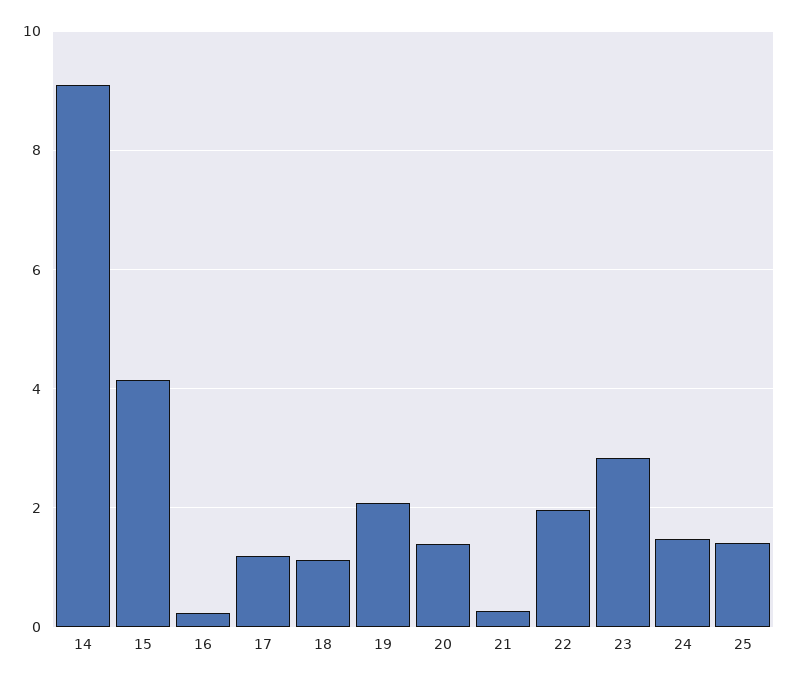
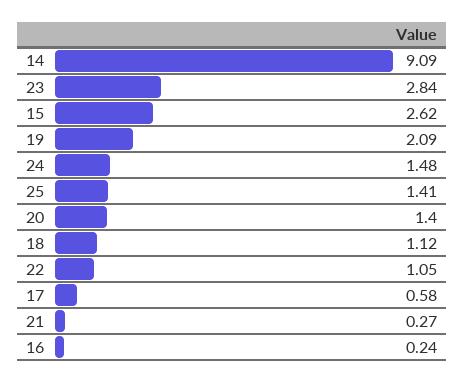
  {
    "14": 9.09,
-   "15": 4.2,
+   "15": 2.62,
    "16": 0.24,
-   "17": 1.2,
+   "17": 0.58,
    "18": 1.12,
    "19": 2.09,
    "20": 1.4,
    "21": 0.27,
-   "22": 2,
+   "22": 1.05,
    "23": 2.84,
    "24": 1.48,
    "25": 1.41
  }

